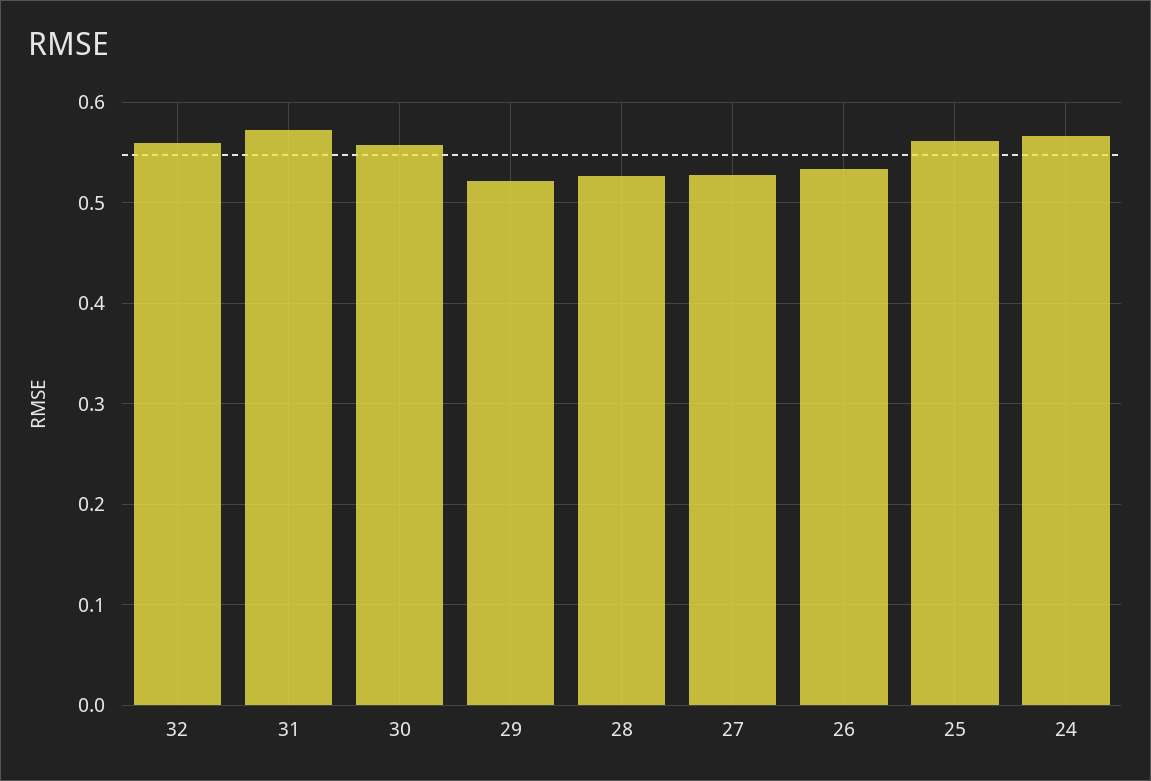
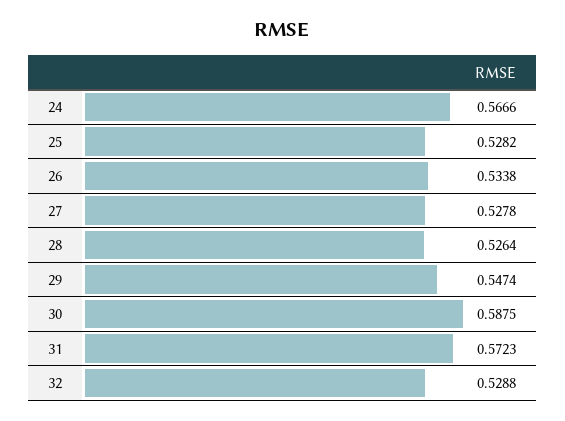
  {
-   "32": 0.56,
+   "32": 0.5288,
    "31": 0.5723,
-   "30": 0.56,
+   "30": 0.5875,
-   "29": 0.52,
+   "29": 0.5474,
    "28": 0.5264,
    "27": 0.5278,
    "26": 0.5338,
-   "25": 0.56,
+   "25": 0.5282,
    "24": 0.5666
  }

